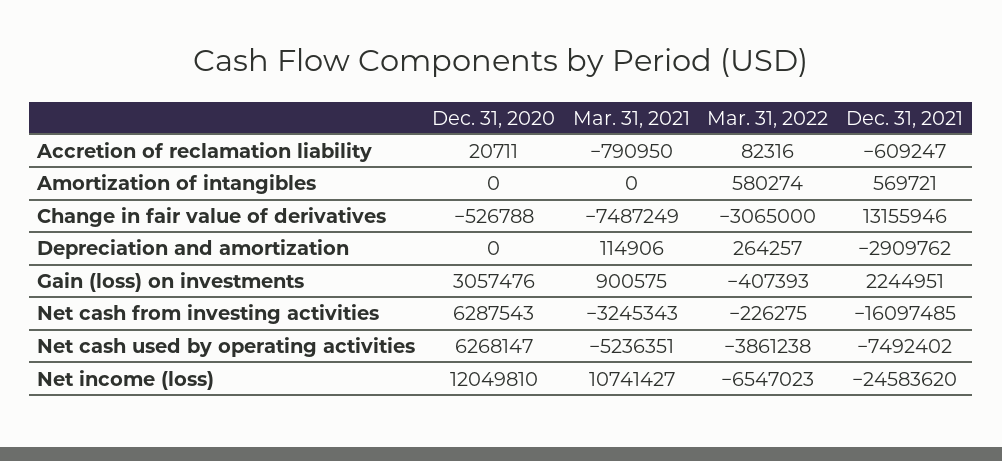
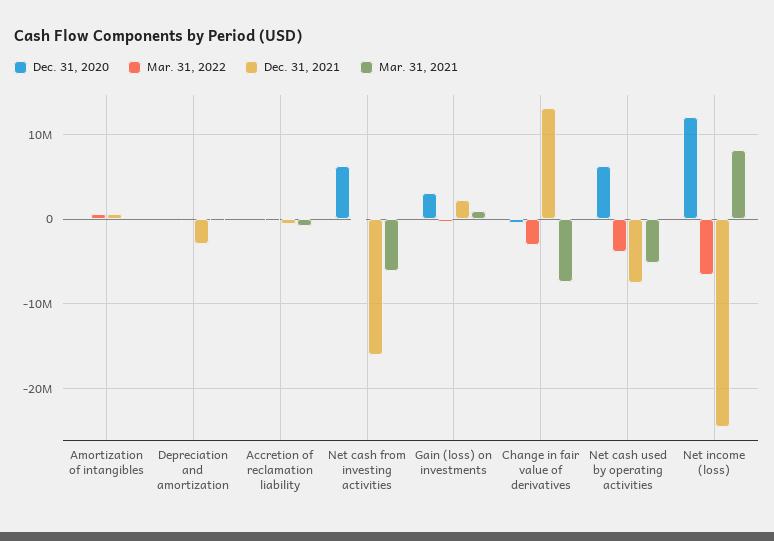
  {
    "Dec. 31, 2020": {
      "Accretion of reclamation liability": 20711,
      "Amortization of intangibles": 0,
      "Change in fair value of derivatives": -526788,
      "Depreciation and amortization": 0,
      "Gain (loss) on investments": 3057476,
      "Net cash from investing activities": 6287543,
      "Net cash used by operating activities": 6268147,
      "Net income (loss)": 12049810
    },
    "Mar. 31, 2021": {
      "Accretion of reclamation liability": -790950,
      "Amortization of intangibles": 0,
      "Change in fair value of derivatives": -7487249,
      "Depreciation and amortization": 114906,
      "Gain (loss) on investments": 900575,
-     "Net cash from investing activities": -3245343,
+     "Net cash from investing activities": -6000000,
      "Net cash used by operating activities": -5236351,
-     "Net income (loss)": 10741427
+     "Net income (loss)": 8000000
    },
    "Mar. 31, 2022": {
      "Accretion of reclamation liability": 82316,
      "Amortization of intangibles": 580274,
      "Change in fair value of derivatives": -3065000,
      "Depreciation and amortization": 264257,
      "Gain (loss) on investments": -407393,
      "Net cash from investing activities": -226275,
      "Net cash used by operating activities": -3861238,
      "Net income (loss)": -6547023
    },
    "Dec. 31, 2021": {
      "Accretion of reclamation liability": -609247,
      "Amortization of intangibles": 569721,
      "Change in fair value of derivatives": 13155946,
      "Depreciation and amortization": -2909762,
      "Gain (loss) on investments": 2244951,
      "Net cash from investing activities": -16097485,
      "Net cash used by operating activities": -7492402,
      "Net income (loss)": -24583620
    }
  }

